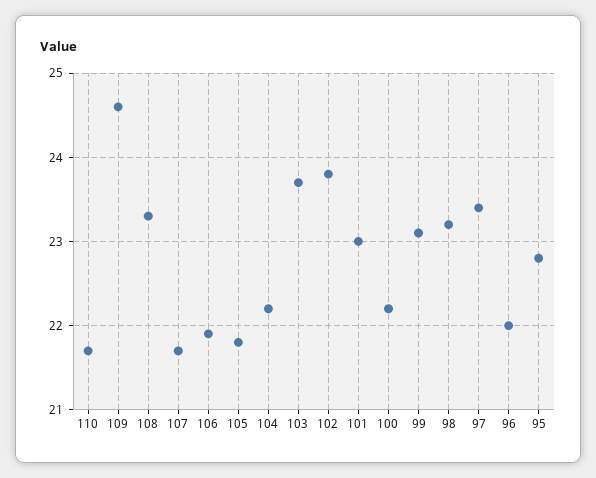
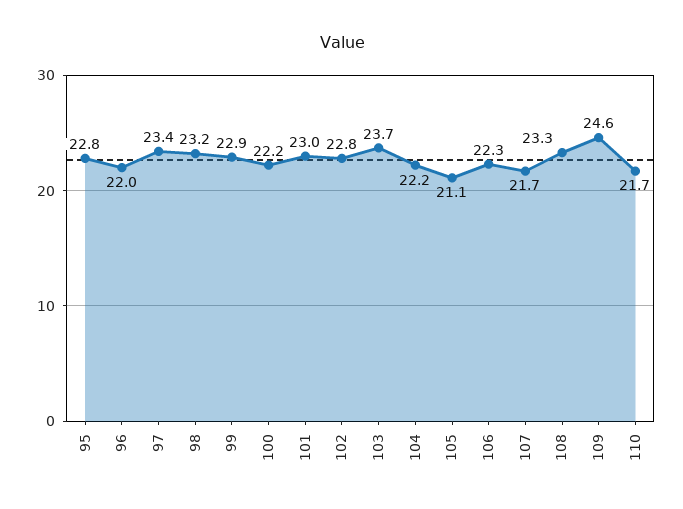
  {
    "110": 21.7,
    "109": 24.6,
    "108": 23.3,
    "107": 21.7,
-   "106": 21.9,
+   "106": 22.3,
-   "105": 21.8,
+   "105": 21.1,
    "104": 22.2,
    "103": 23.7,
-   "102": 23.8,
+   "102": 22.8,
    "101": 23,
    "100": 22.2,
-   "99": 23.1,
+   "99": 22.9,
    "98": 23.2,
    "97": 23.4,
    "96": 22,
    "95": 22.8
  }

